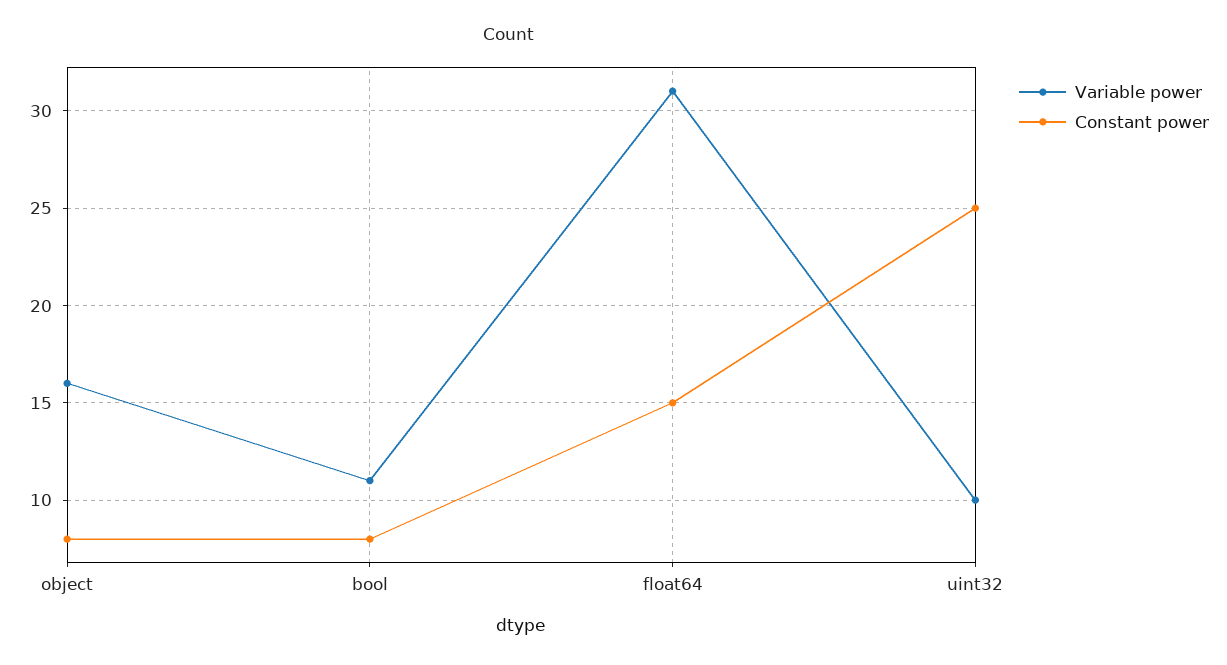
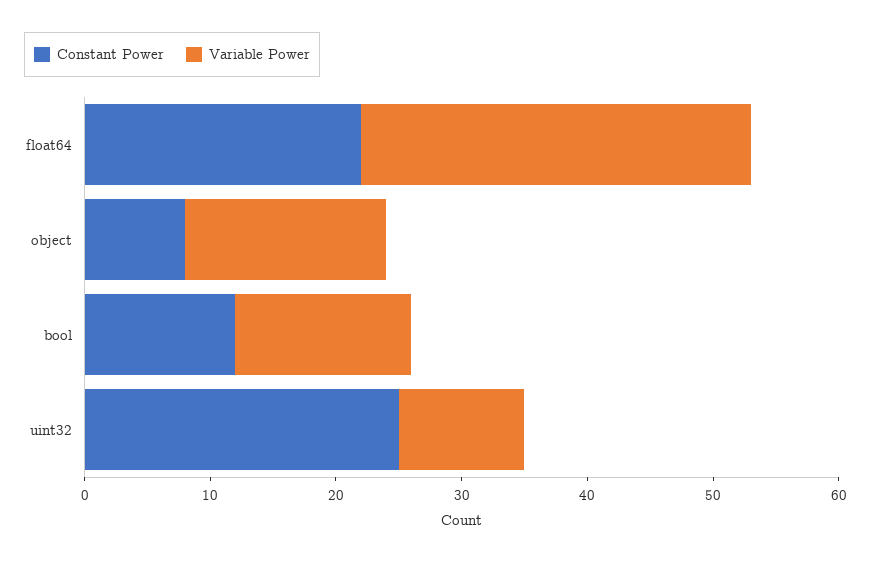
  {
    "Variable power": {
      "object": 16,
-     "bool": 11,
+     "bool": 14,
      "float64": 31,
      "uint32": 10
    },
    "Constant power": {
      "object": 8,
-     "bool": 8,
+     "bool": 12,
-     "float64": 15,
+     "float64": 22,
      "uint32": 25
    }
  }

